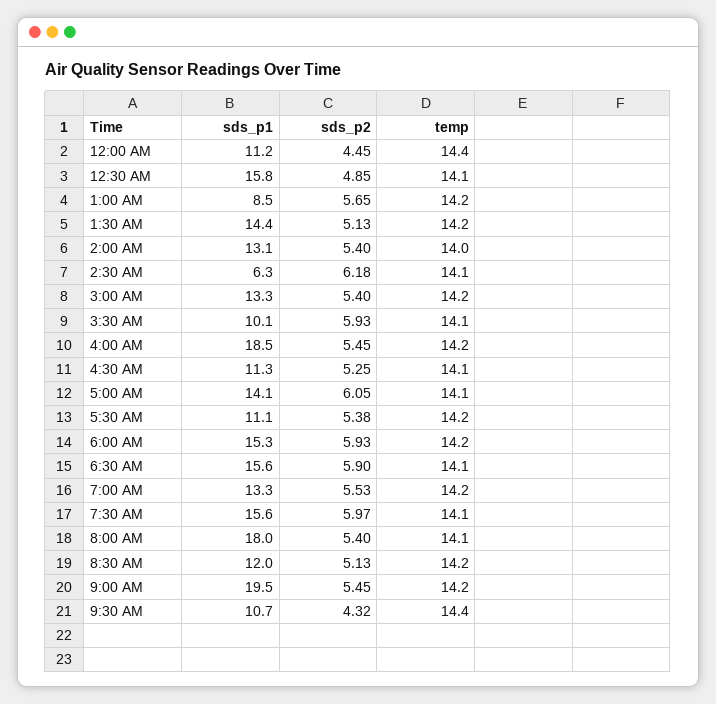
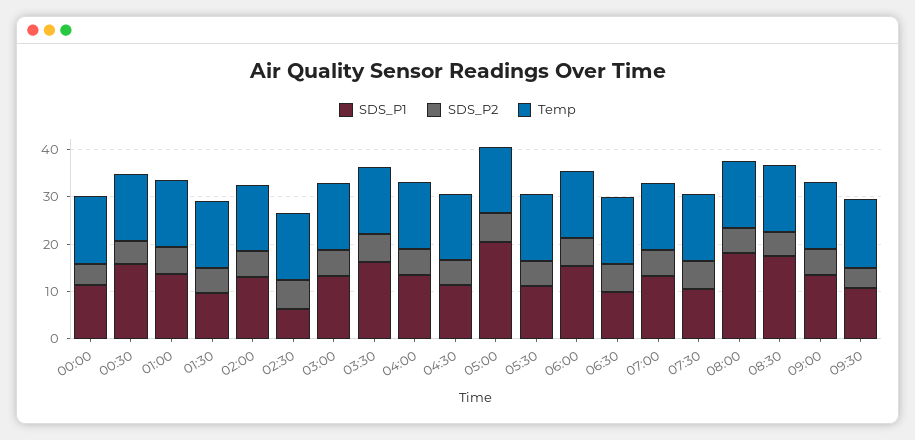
  {
    "sds_p1": {
      "12:00 AM": 11.2,
      "12:30 AM": 15.8,
-     "1:00 AM": 8.5,
+     "1:00 AM": 14,
-     "1:30 AM": 14.4,
+     "1:30 AM": 10,
      "2:00 AM": 13.1,
      "2:30 AM": 6.3,
      "3:00 AM": 13.3,
-     "3:30 AM": 10.1,
+     "3:30 AM": 16,
-     "4:00 AM": 18.5,
+     "4:00 AM": 14,
      "4:30 AM": 11.3,
-     "5:00 AM": 14.1,
+     "5:00 AM": 20,
      "5:30 AM": 11.1,
      "6:00 AM": 15.3,
-     "6:30 AM": 15.6,
+     "6:30 AM": 10,
      "7:00 AM": 13.3,
-     "7:30 AM": 15.6,
+     "7:30 AM": 10,
      "8:00 AM": 18,
-     "8:30 AM": 12,
+     "8:30 AM": 18,
-     "9:00 AM": 19.5,
+     "9:00 AM": 14,
      "9:30 AM": 10.7
    },
    "sds_p2": {
      "12:00 AM": 4.45,
      "12:30 AM": 4.85,
      "1:00 AM": 5.65,
      "1:30 AM": 5.13,
      "2:00 AM": 5.4,
      "2:30 AM": 6.18,
      "3:00 AM": 5.4,
      "3:30 AM": 5.93,
      "4:00 AM": 5.45,
      "4:30 AM": 5.25,
      "5:00 AM": 6.05,
      "5:30 AM": 5.38,
      "6:00 AM": 5.93,
      "6:30 AM": 5.9,
      "7:00 AM": 5.53,
      "7:30 AM": 5.97,
      "8:00 AM": 5.4,
      "8:30 AM": 5.13,
      "9:00 AM": 5.45,
      "9:30 AM": 4.32
    },
    "temp": {
      "12:00 AM": 14.4,
      "12:30 AM": 14.1,
      "1:00 AM": 14.2,
      "1:30 AM": 14.2,
      "2:00 AM": 14,
      "2:30 AM": 14.1,
      "3:00 AM": 14.2,
      "3:30 AM": 14.1,
      "4:00 AM": 14.2,
      "4:30 AM": 14.1,
      "5:00 AM": 14.1,
      "5:30 AM": 14.2,
      "6:00 AM": 14.2,
      "6:30 AM": 14.1,
      "7:00 AM": 14.2,
      "7:30 AM": 14.1,
      "8:00 AM": 14.1,
      "8:30 AM": 14.2,
      "9:00 AM": 14.2,
      "9:30 AM": 14.4
    }
  }

